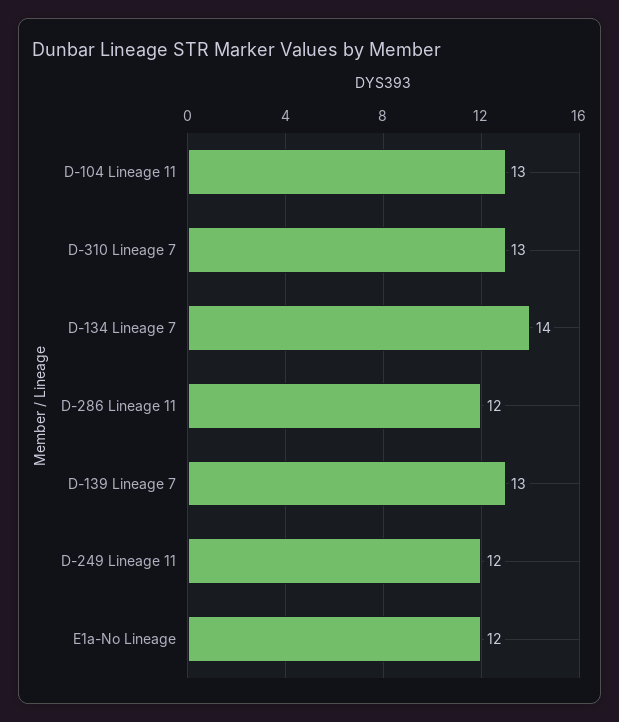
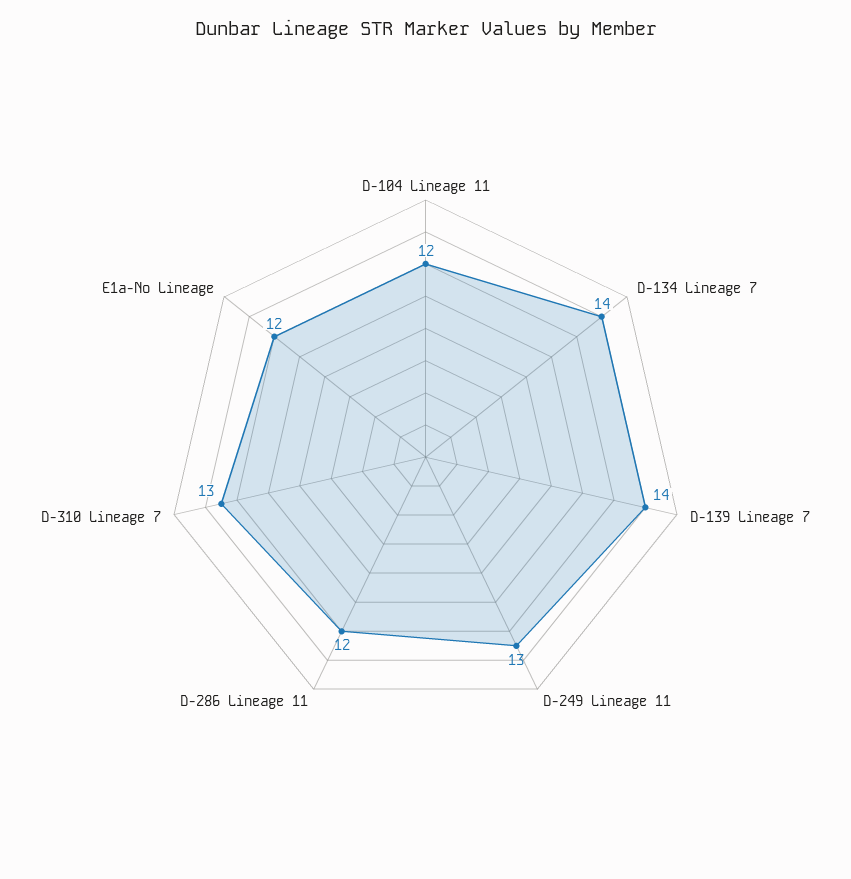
  {
-   "D-104 Lineage 11": 13,
+   "D-104 Lineage 11": 12,
    "D-310 Lineage 7": 13,
    "D-134 Lineage 7": 14,
    "D-286 Lineage 11": 12,
-   "D-139 Lineage 7": 13,
+   "D-139 Lineage 7": 14,
-   "D-249 Lineage 11": 12,
+   "D-249 Lineage 11": 13,
    "E1a-No Lineage": 12
  }

